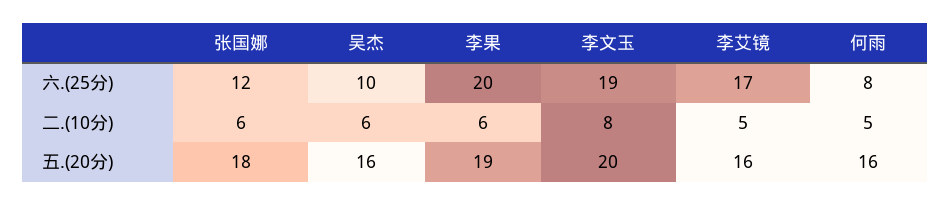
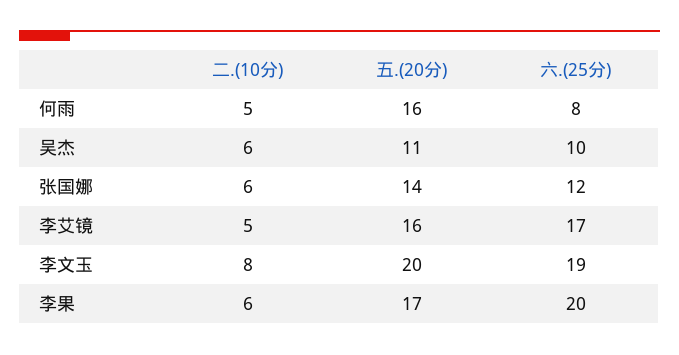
  {
    "张国娜": {
      "六.(25分)": 12,
      "二.(10分)": 6,
-     "五.(20分)": 18
+     "五.(20分)": 14
    },
    "吴杰": {
      "六.(25分)": 10,
      "二.(10分)": 6,
-     "五.(20分)": 16
+     "五.(20分)": 11
    },
    "李果": {
      "六.(25分)": 20,
      "二.(10分)": 6,
-     "五.(20分)": 19
+     "五.(20分)": 17
    },
    "李文玉": {
      "六.(25分)": 19,
      "二.(10分)": 8,
      "五.(20分)": 20
    },
    "李艾镜": {
      "六.(25分)": 17,
      "二.(10分)": 5,
      "五.(20分)": 16
    },
    "何雨": {
      "六.(25分)": 8,
      "二.(10分)": 5,
      "五.(20分)": 16
    }
  }

